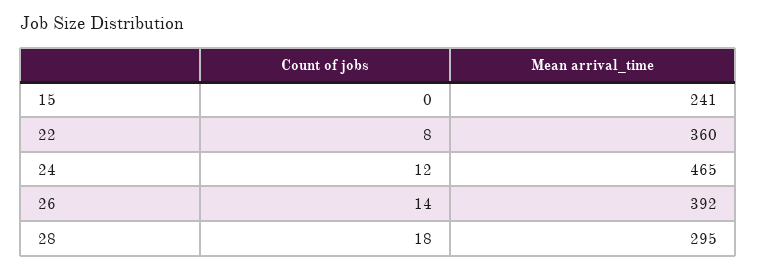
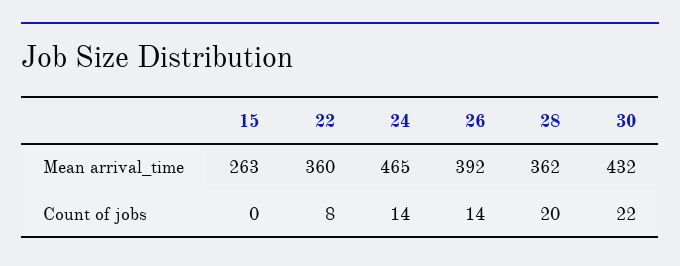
  {
    "Count of jobs": {
      "15": 0,
      "22": 8,
-     "24": 12,
+     "24": 14,
      "26": 14,
-     "28": 18
+     "28": 20,
+     "30": 22
    },
    "Mean arrival_time": {
-     "15": 241,
+     "15": 263,
      "22": 360,
      "24": 465,
      "26": 392,
-     "28": 295
+     "28": 362,
+     "30": 432
    }
  }

